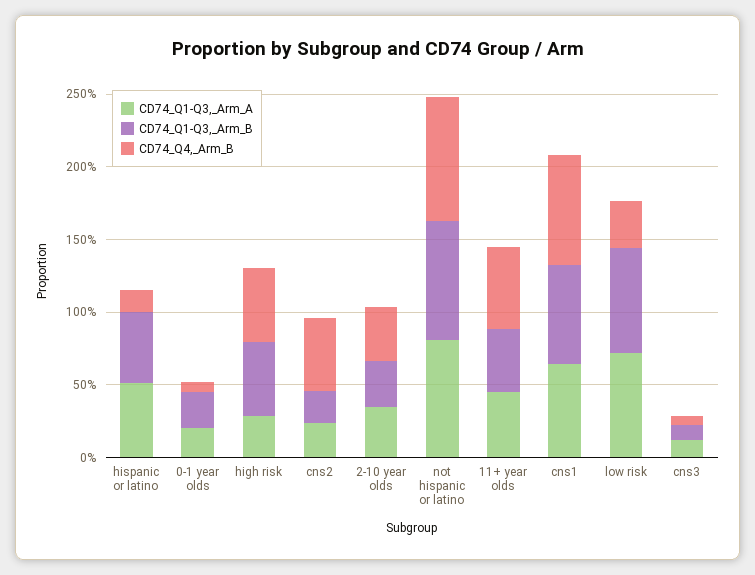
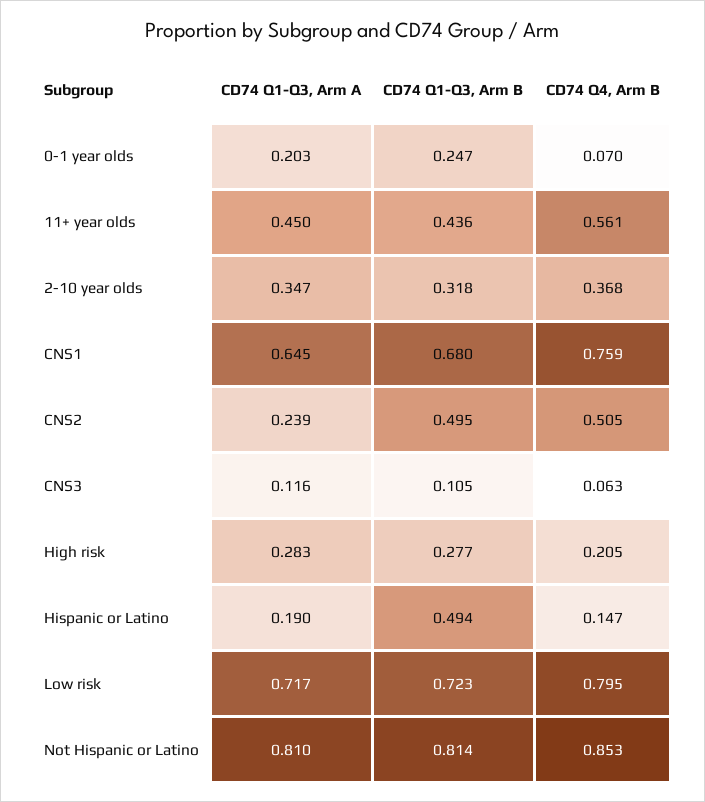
  {
    "CD74_Q1-Q3,_Arm_A": {
-     "hispanic or latino": 0.5,
+     "hispanic or latino": 0.19,
      "0-1 year olds": 0.203,
      "high risk": 0.283,
      "cns2": 0.239,
      "2-10 year olds": 0.347,
      "not hispanic or latino": 0.81,
      "11+ year olds": 0.45,
      "cns1": 0.645,
      "low risk": 0.717,
      "cns3": 0.116
    },
    "CD74_Q1-Q3,_Arm_B": {
      "hispanic or latino": 0.494,
      "0-1 year olds": 0.247,
-     "high risk": 0.5,
+     "high risk": 0.277,
-     "cns2": 0.2,
+     "cns2": 0.495,
      "2-10 year olds": 0.318,
      "not hispanic or latino": 0.814,
      "11+ year olds": 0.436,
      "cns1": 0.68,
      "low risk": 0.723,
      "cns3": 0.105
    },
    "CD74_Q4,_Arm_B": {
      "hispanic or latino": 0.147,
      "0-1 year olds": 0.07,
-     "high risk": 0.5,
+     "high risk": 0.205,
      "cns2": 0.505,
      "2-10 year olds": 0.368,
      "not hispanic or latino": 0.853,
      "11+ year olds": 0.561,
      "cns1": 0.759,
-     "low risk": 0.3,
+     "low risk": 0.795,
      "cns3": 0.063
    }
  }

